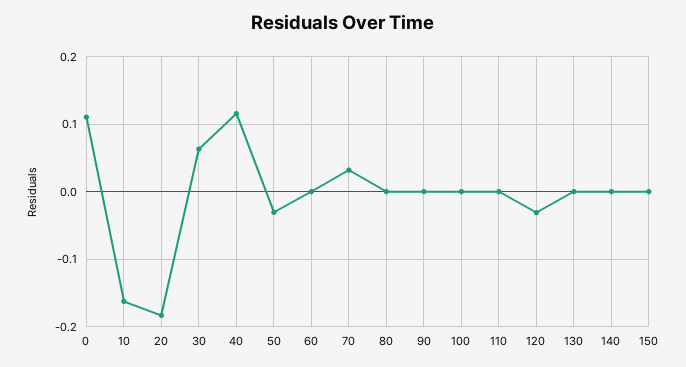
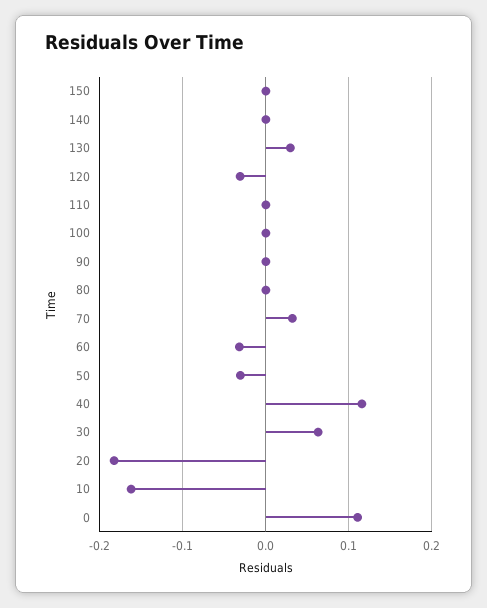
  {
    "0": 0.11,
    "10": -0.16,
    "20": -0.18,
    "30": 0.06,
    "40": 0.12,
    "50": -0.03,
-   "60": 0,
+   "60": -0.03,
    "70": 0.03,
    "80": 0,
    "90": 0,
    "100": 0,
    "110": 0,
    "120": -0.03,
-   "130": 0,
+   "130": 0.03,
    "140": 0,
    "150": 0
  }

